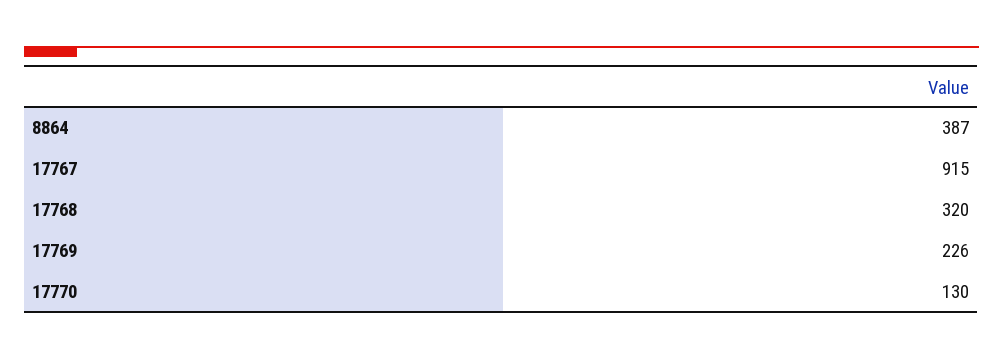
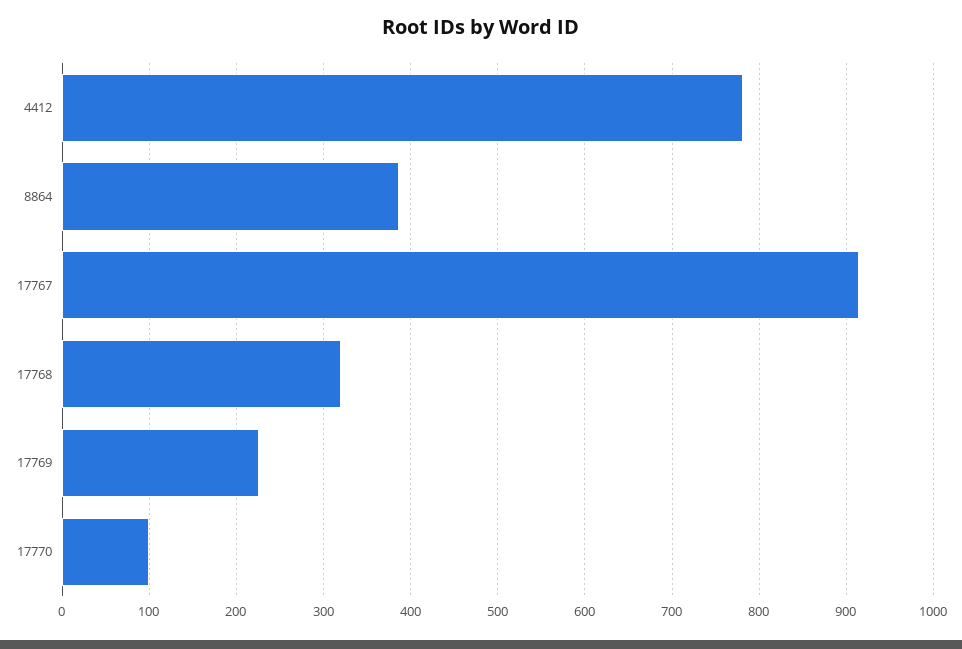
  {
    "8864": 387,
    "17767": 915,
    "17768": 320,
    "17769": 226,
-   "17770": 130
+   "17770": 100,
+   "4412": 780
  }

